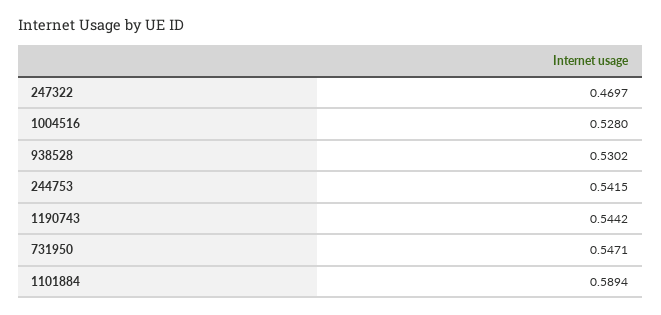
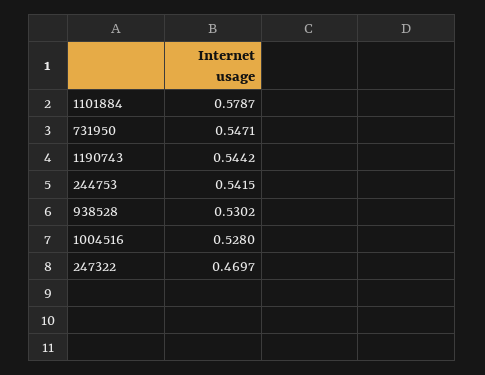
  {
    "247322": 0.4697,
    "1004516": 0.528,
    "938528": 0.5302,
    "244753": 0.5415,
    "1190743": 0.5442,
    "731950": 0.5471,
-   "1101884": 0.5894
+   "1101884": 0.5787
  }

